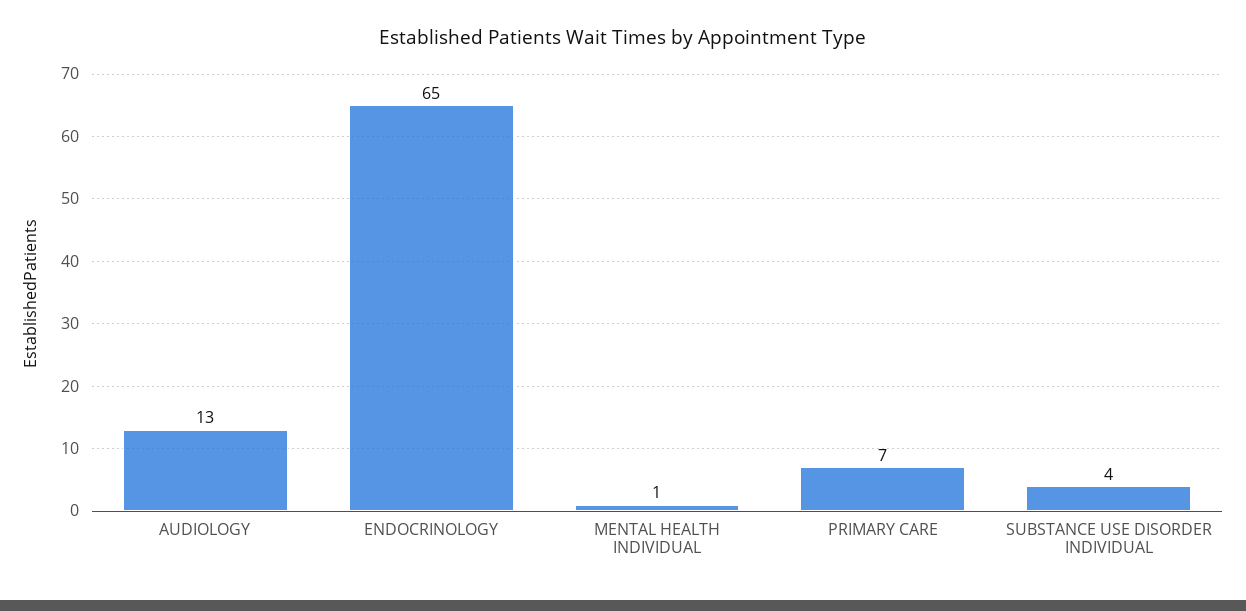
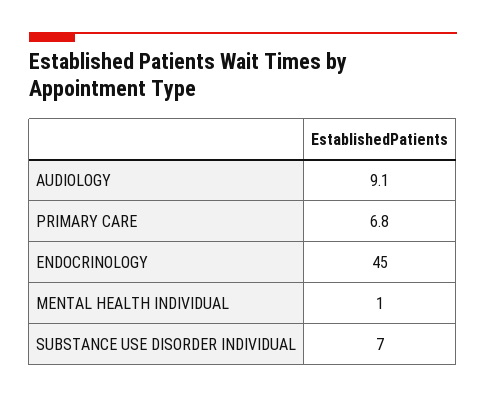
  {
-   "AUDIOLOGY": 13,
+   "AUDIOLOGY": 9.1,
-   "ENDOCRINOLOGY": 65,
+   "ENDOCRINOLOGY": 45,
    "MENTAL HEALTH INDIVIDUAL": 1,
    "PRIMARY CARE": 6.8,
-   "SUBSTANCE USE DISORDER INDIVIDUAL": 4
+   "SUBSTANCE USE DISORDER INDIVIDUAL": 7
  }

